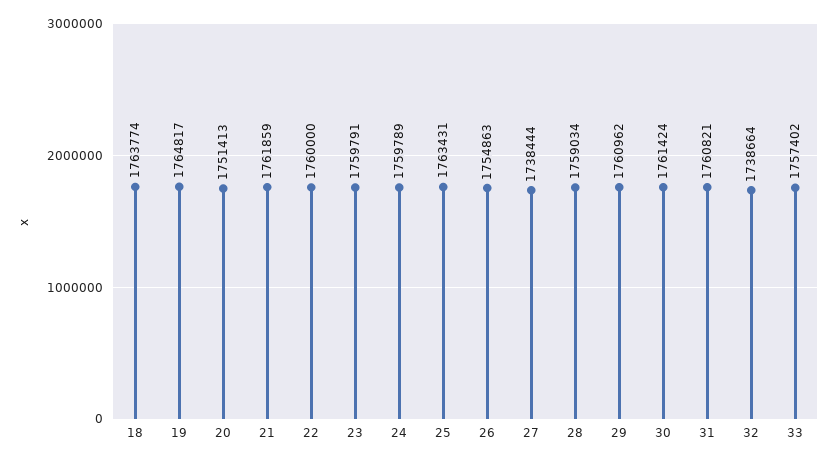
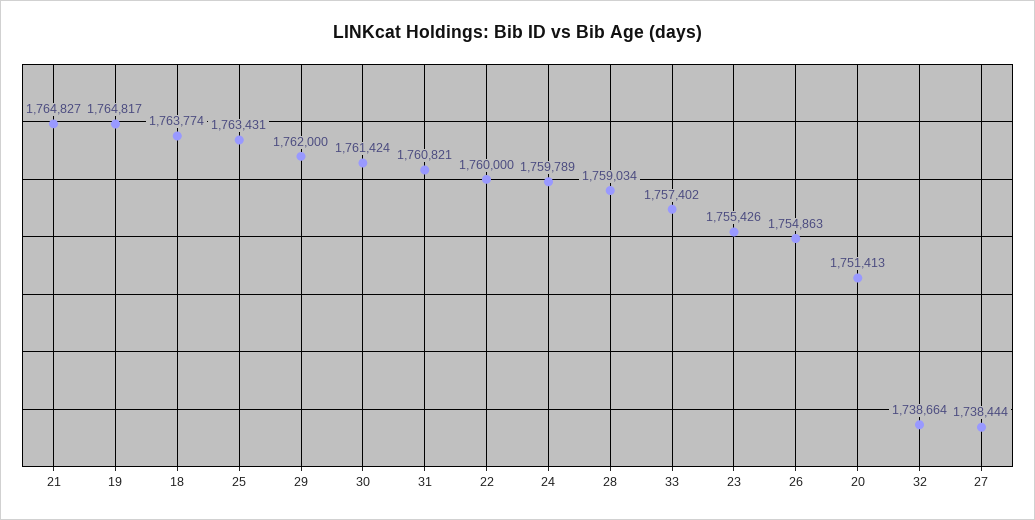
  {
    "18": 1763774,
    "19": 1764817,
    "20": 1751413,
-   "21": 1761859,
+   "21": 1764827,
    "22": 1760000,
-   "23": 1759791,
+   "23": 1755426,
    "24": 1759789,
    "25": 1763431,
    "26": 1754863,
    "27": 1738444,
    "28": 1759034,
-   "29": 1760962,
+   "29": 1762000,
    "30": 1761424,
    "31": 1760821,
    "32": 1738664,
    "33": 1757402
  }

